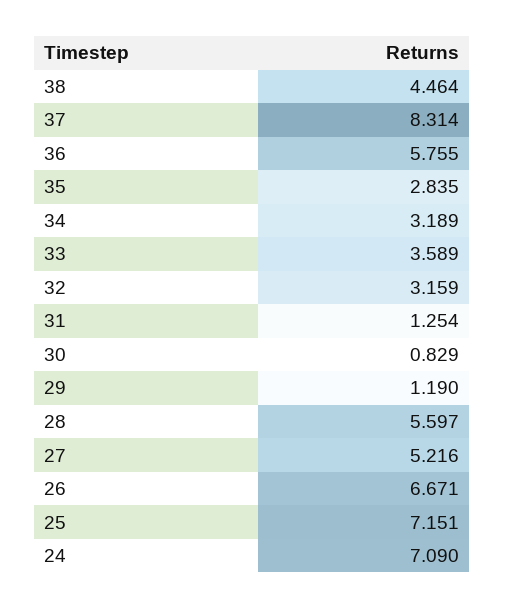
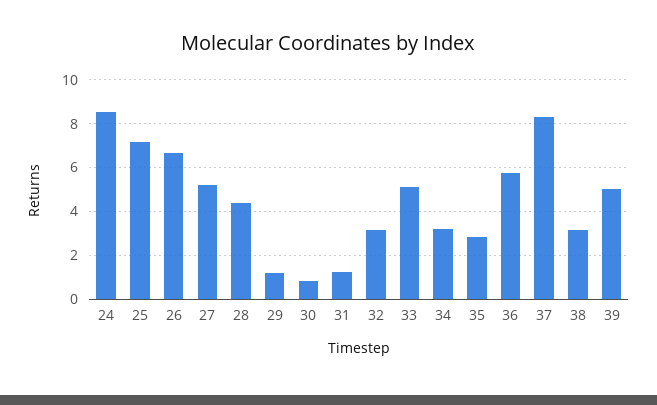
  {
-   "38": 4.464,
+   "38": 3,
    "37": 8.314,
    "36": 5.755,
    "35": 2.835,
    "34": 3.189,
-   "33": 3.589,
+   "33": 5,
    "32": 3.159,
    "31": 1.254,
    "30": 0.829,
    "29": 1.19,
-   "28": 5.597,
+   "28": 4.5,
    "27": 5.216,
    "26": 6.671,
    "25": 7.151,
-   "24": 7.09
+   "24": 8.5,
+   "39": 5
  }

